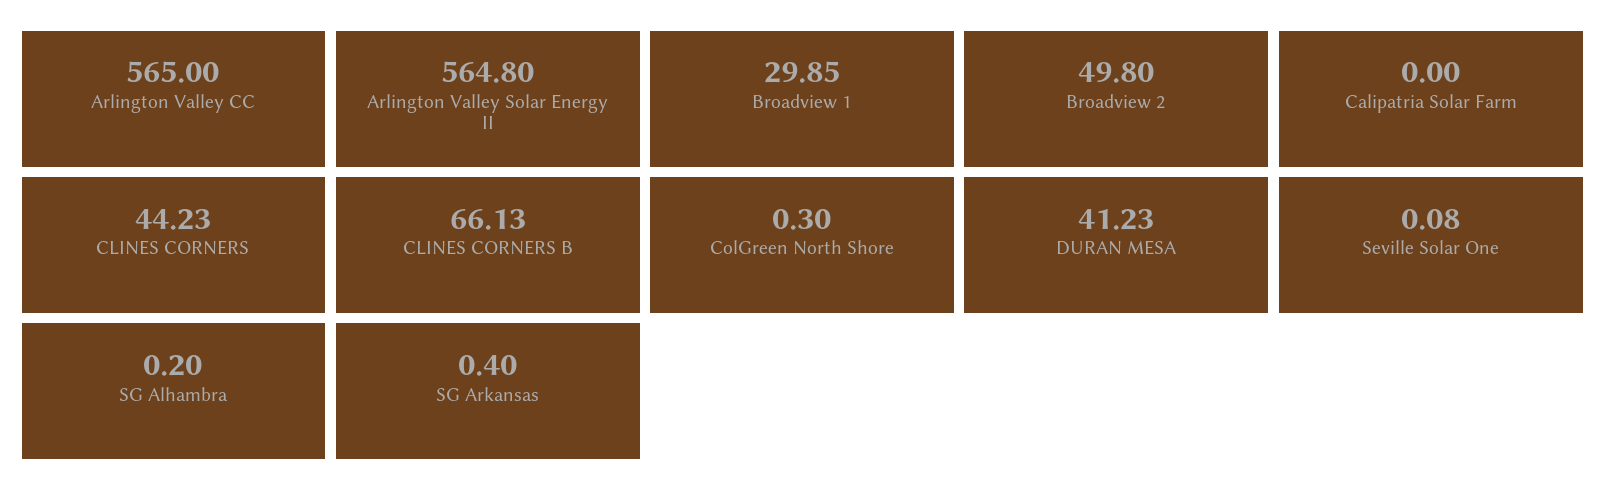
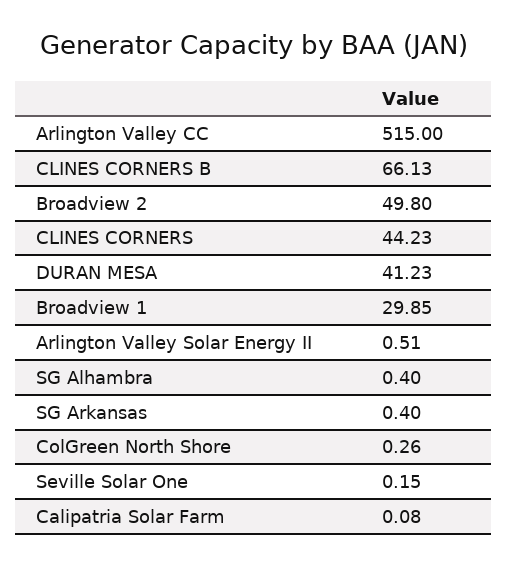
  {
-   "Arlington Valley CC": 565,
+   "Arlington Valley CC": 515,
-   "Arlington Valley Solar Energy II": 564.8,
+   "Arlington Valley Solar Energy II": 0.51,
    "Broadview 1": 29.85,
    "Broadview 2": 49.8,
-   "Calipatria Solar Farm": 0,
+   "Calipatria Solar Farm": 0.08,
    "CLINES CORNERS": 44.23,
    "CLINES CORNERS B": 66.13,
-   "ColGreen North Shore": 0.3,
+   "ColGreen North Shore": 0.26,
    "DURAN MESA": 41.23,
-   "Seville Solar One": 0.08,
+   "Seville Solar One": 0.15,
-   "SG Alhambra": 0.2,
+   "SG Alhambra": 0.4,
    "SG Arkansas": 0.4
  }

